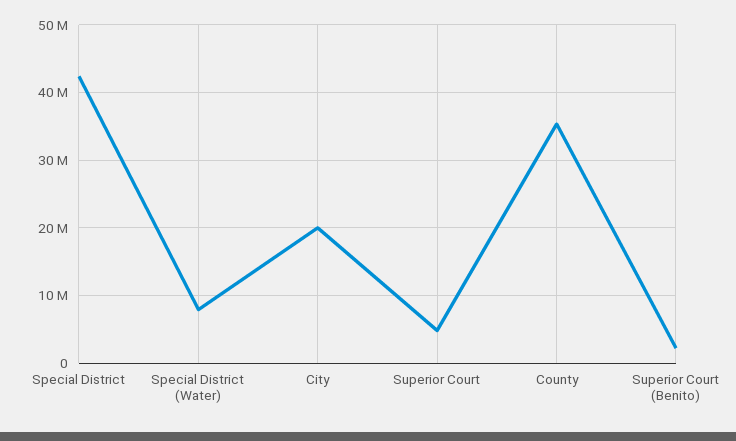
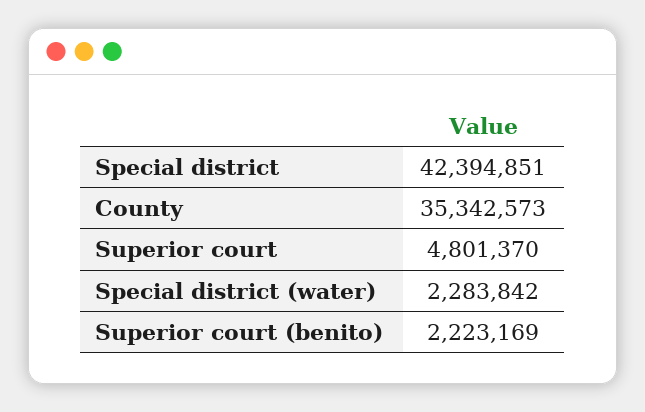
  {
    "Special District": 42394851,
-   "Special District (Water)": 8000000,
+   "Special District (Water)": 2283842,
-   "City": 20000000,
    "Superior Court": 4801370,
    "County": 35342573,
    "Superior Court (Benito)": 2223169
  }

